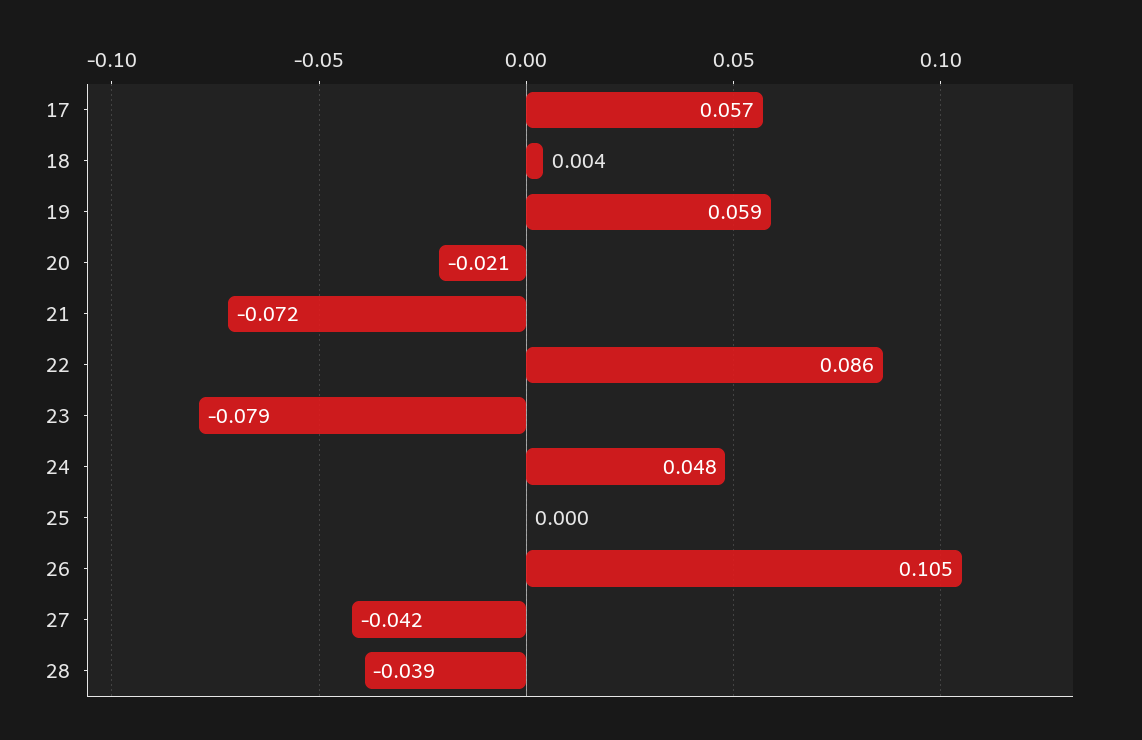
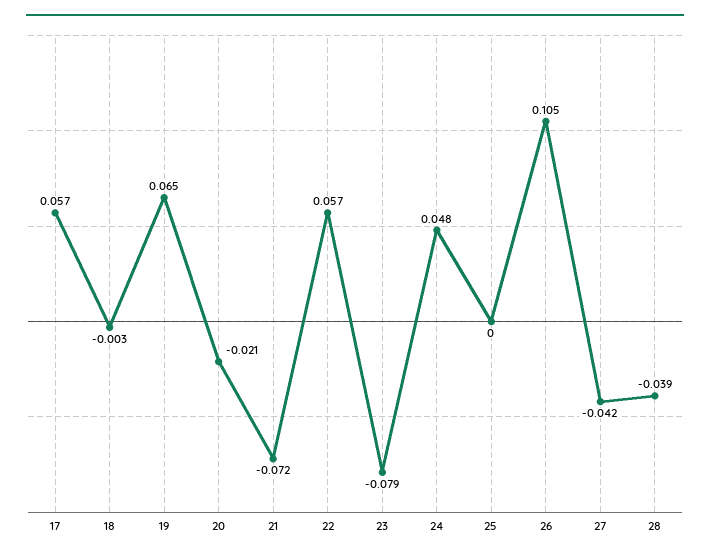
  {
    "17": 0.057,
-   "18": 0.004,
+   "18": -0.003,
-   "19": 0.059,
+   "19": 0.065,
    "20": -0.021,
    "21": -0.072,
-   "22": 0.086,
+   "22": 0.057,
    "23": -0.079,
    "24": 0.048,
    "25": 0,
    "26": 0.105,
    "27": -0.042,
    "28": -0.039
  }

